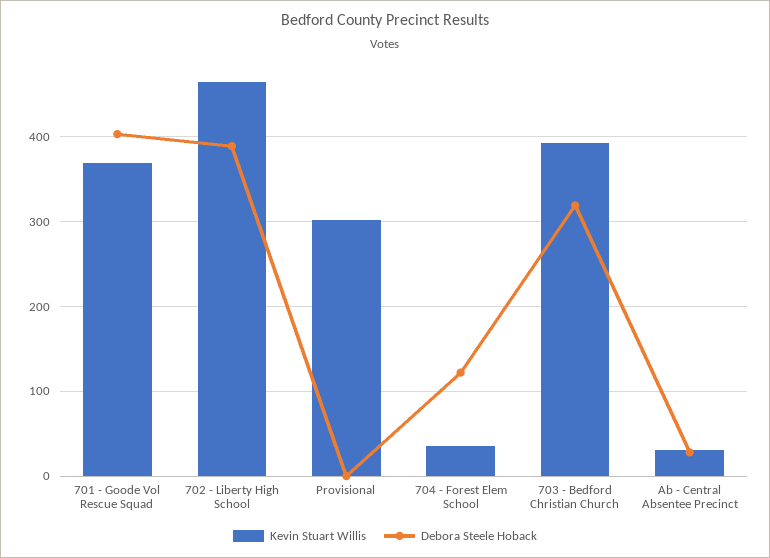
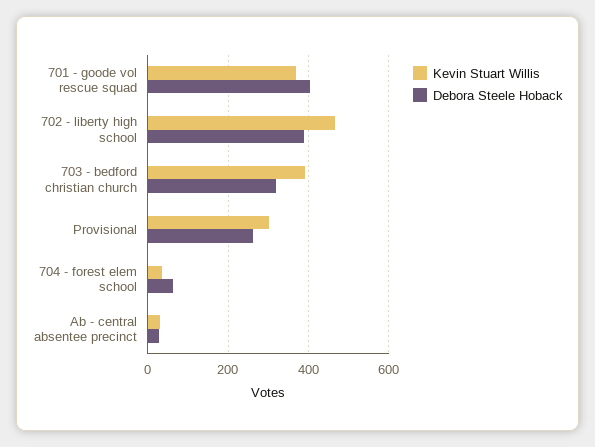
  {
    "Kevin Stuart Willis": {
      "701 - Goode Vol Rescue Squad": 370,
      "702 - Liberty High School": 470,
      "Provisional": 300,
      "704 - Forest Elem School": 40,
      "703 - Bedford Christian Church": 390,
      "Ab - Central Absentee Precinct": 30
    },
    "Debora Steele Hoback": {
      "701 - Goode Vol Rescue Squad": 400,
      "702 - Liberty High School": 390,
-     "Provisional": 0,
+     "Provisional": 260,
-     "704 - Forest Elem School": 120,
+     "704 - Forest Elem School": 60,
      "703 - Bedford Christian Church": 320,
      "Ab - Central Absentee Precinct": 30
    }
  }

